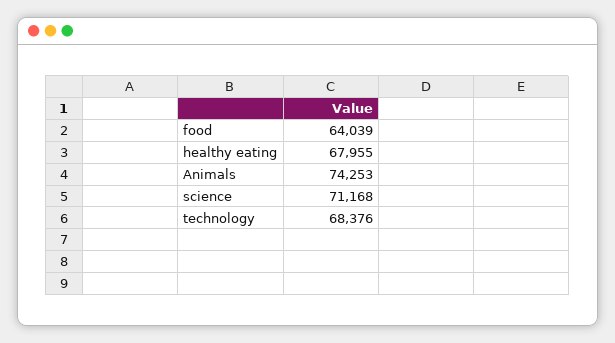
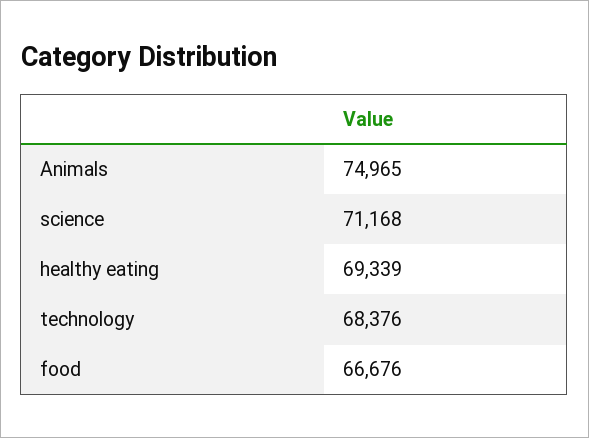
  {
-   "food": 64039,
+   "food": 66676,
-   "healthy eating": 67955,
+   "healthy eating": 69339,
-   "Animals": 74253,
+   "Animals": 74965,
    "science": 71168,
    "technology": 68376
  }

